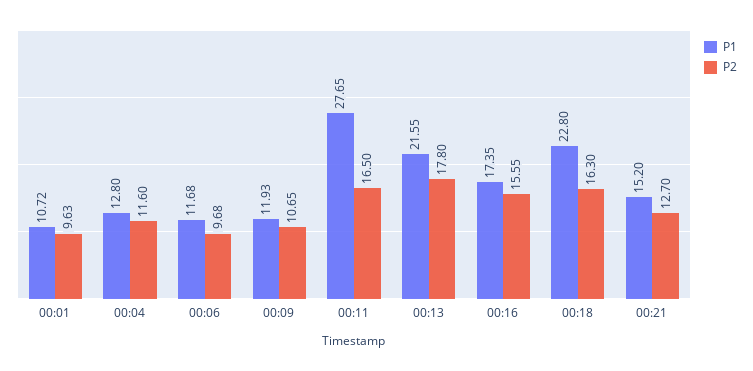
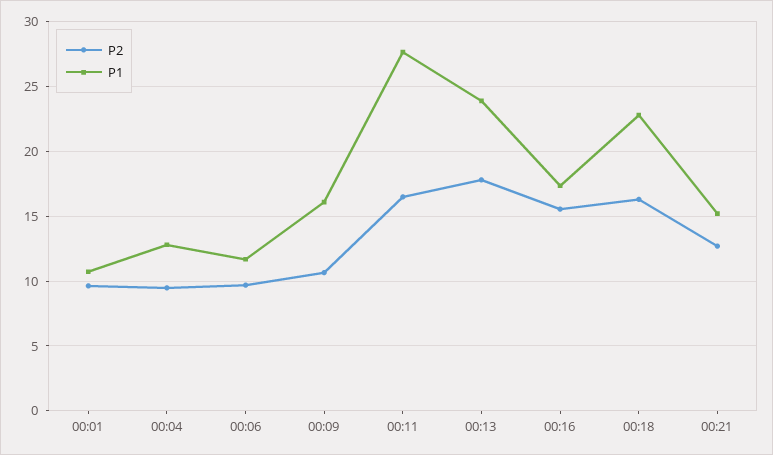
  {
    "P1": {
      "00:01": 10.72,
      "00:04": 12.8,
      "00:06": 11.68,
-     "00:09": 11.93,
+     "00:09": 16,
      "00:11": 27.65,
-     "00:13": 21.55,
+     "00:13": 24,
      "00:16": 17.35,
      "00:18": 22.8,
      "00:21": 15.2
    },
    "P2": {
      "00:01": 9.63,
-     "00:04": 11.6,
+     "00:04": 9.5,
      "00:06": 9.68,
      "00:09": 10.65,
      "00:11": 16.5,
      "00:13": 17.8,
      "00:16": 15.55,
      "00:18": 16.3,
      "00:21": 12.7
    }
  }

